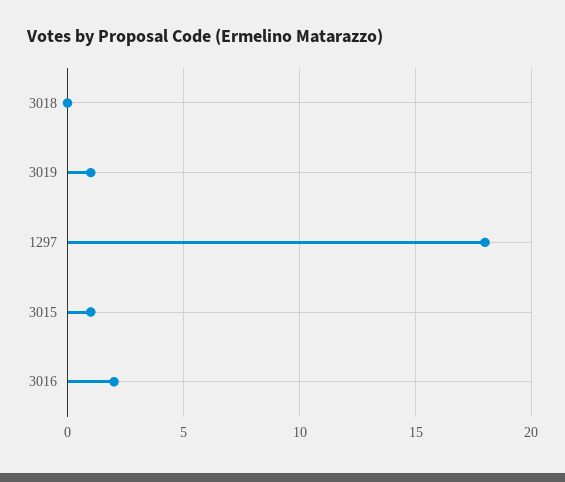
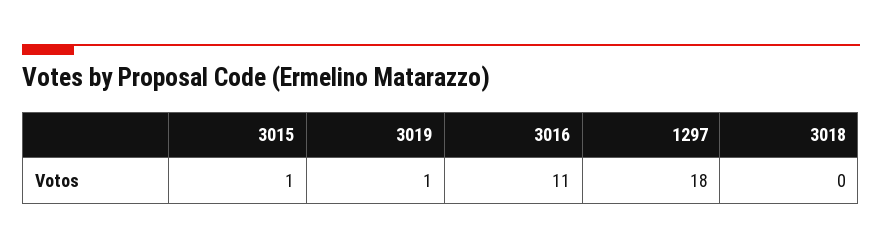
  {
    "3018": 0,
    "3019": 1,
    "1297": 18,
    "3015": 1,
-   "3016": 2
+   "3016": 11
  }

